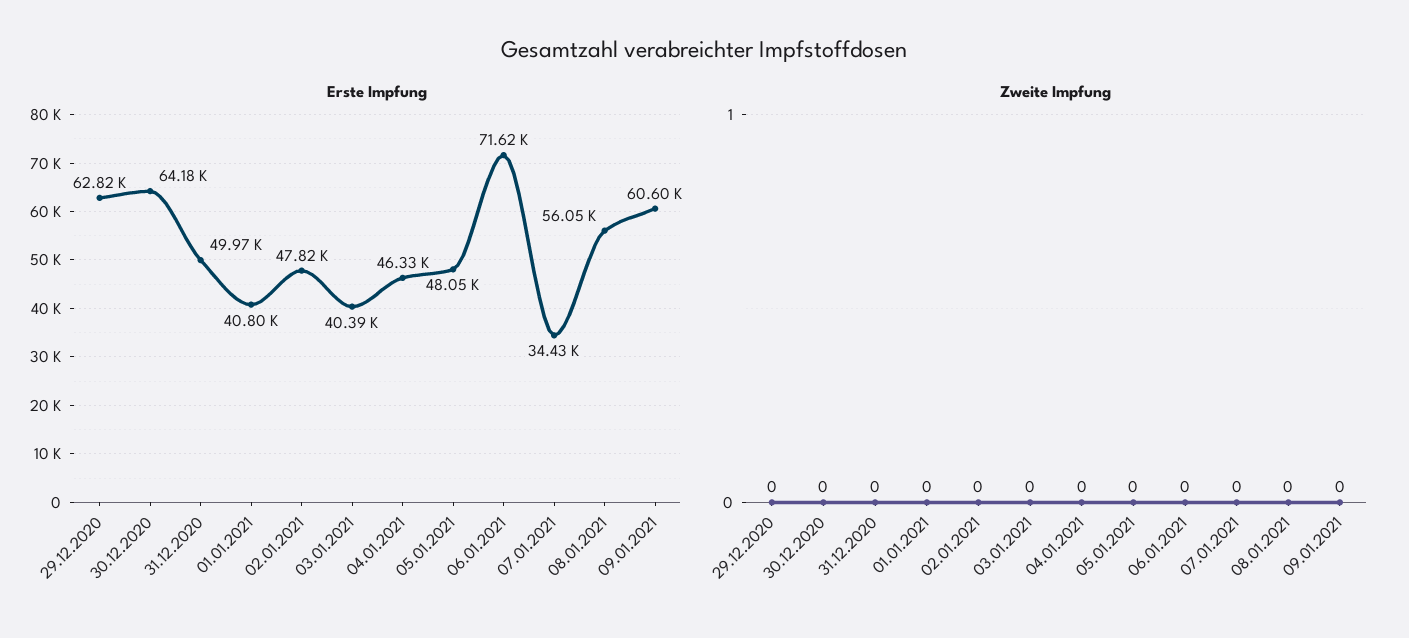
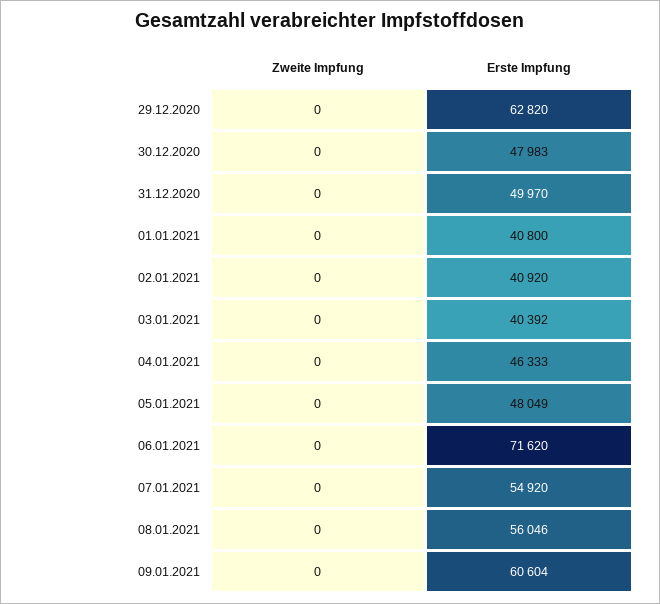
  {
    "Erste Impfung": {
      "29.12.2020": 62820,
-     "30.12.2020": 64180,
+     "30.12.2020": 47983,
      "31.12.2020": 49970,
      "01.01.2021": 40800,
-     "02.01.2021": 47820,
+     "02.01.2021": 40920,
      "03.01.2021": 40392,
      "04.01.2021": 46333,
      "05.01.2021": 48049,
      "06.01.2021": 71620,
-     "07.01.2021": 34430,
+     "07.01.2021": 54920,
      "08.01.2021": 56046,
      "09.01.2021": 60604
    },
    "Zweite Impfung": {
      "29.12.2020": 0,
      "30.12.2020": 0,
      "31.12.2020": 0,
      "01.01.2021": 0,
      "02.01.2021": 0,
      "03.01.2021": 0,
      "04.01.2021": 0,
      "05.01.2021": 0,
      "06.01.2021": 0,
      "07.01.2021": 0,
      "08.01.2021": 0,
      "09.01.2021": 0
    }
  }

